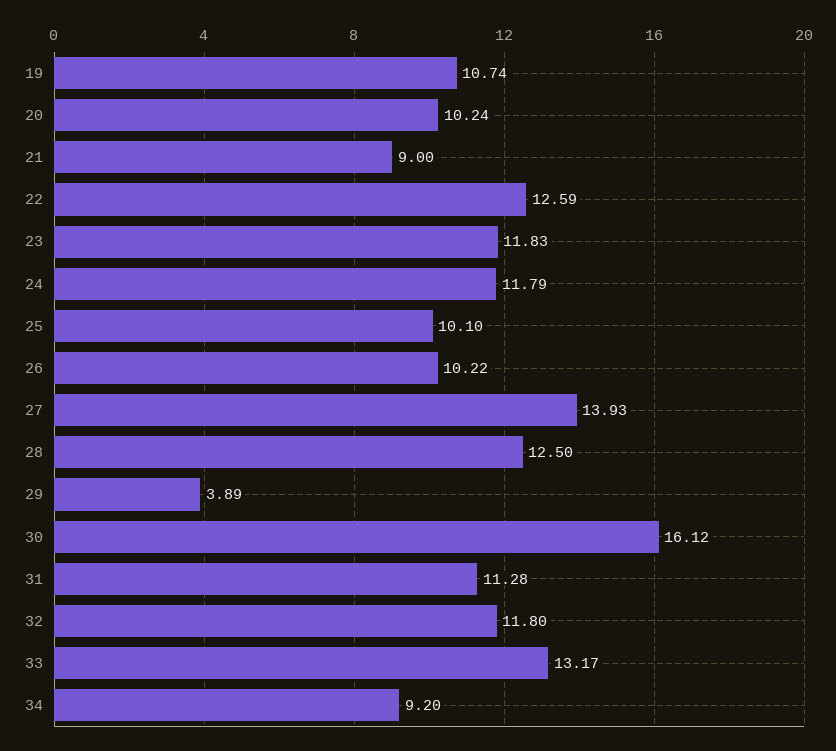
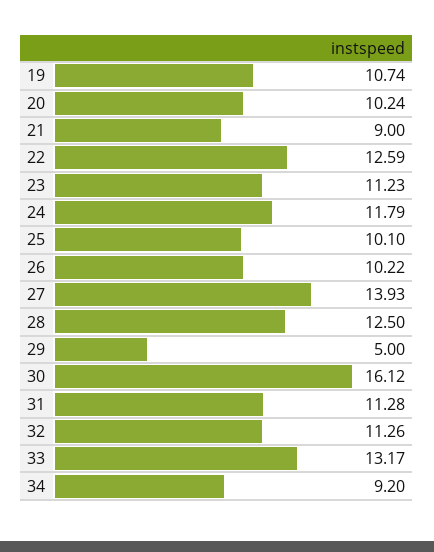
  {
    "19": 10.74,
    "20": 10.24,
    "21": 9,
    "22": 12.59,
-   "23": 11.83,
+   "23": 11.23,
    "24": 11.79,
    "25": 10.1,
    "26": 10.22,
    "27": 13.93,
    "28": 12.5,
-   "29": 3.89,
+   "29": 5,
    "30": 16.12,
    "31": 11.28,
-   "32": 11.8,
+   "32": 11.26,
    "33": 13.17,
    "34": 9.2
  }

